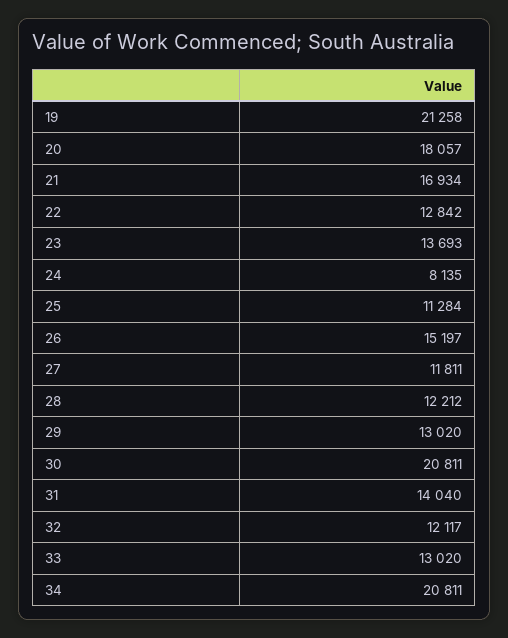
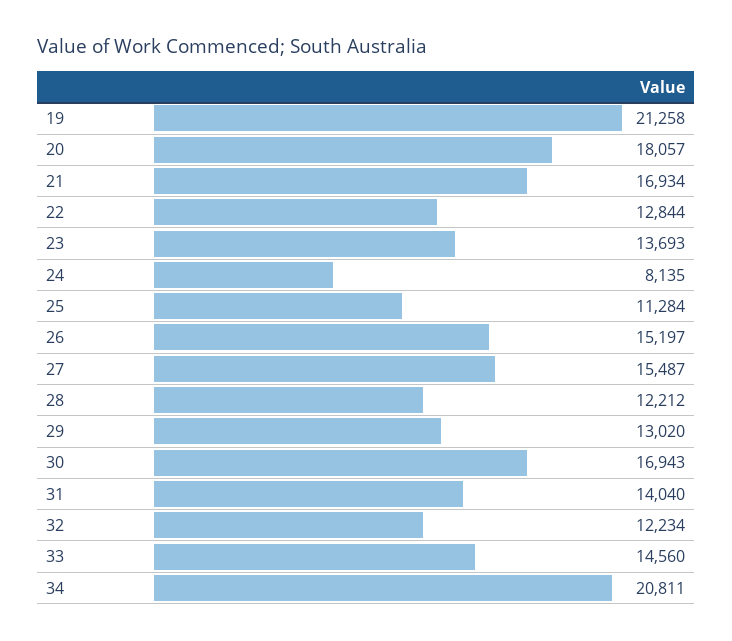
  {
    "19": 21258,
    "20": 18057,
    "21": 16934,
-   "22": 12842,
+   "22": 12844,
    "23": 13693,
    "24": 8135,
    "25": 11284,
    "26": 15197,
-   "27": 11811,
+   "27": 15487,
    "28": 12212,
    "29": 13020,
-   "30": 20811,
+   "30": 16943,
    "31": 14040,
-   "32": 12117,
+   "32": 12234,
-   "33": 13020,
+   "33": 14560,
    "34": 20811
  }

